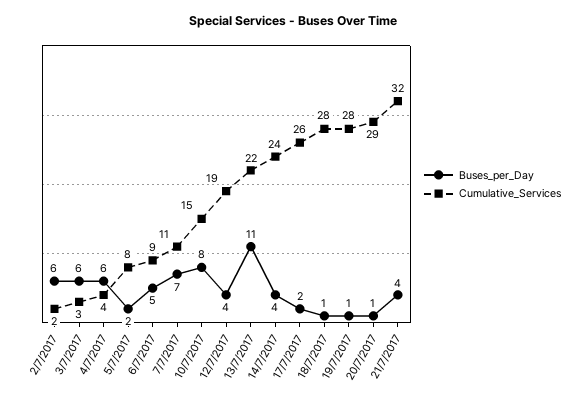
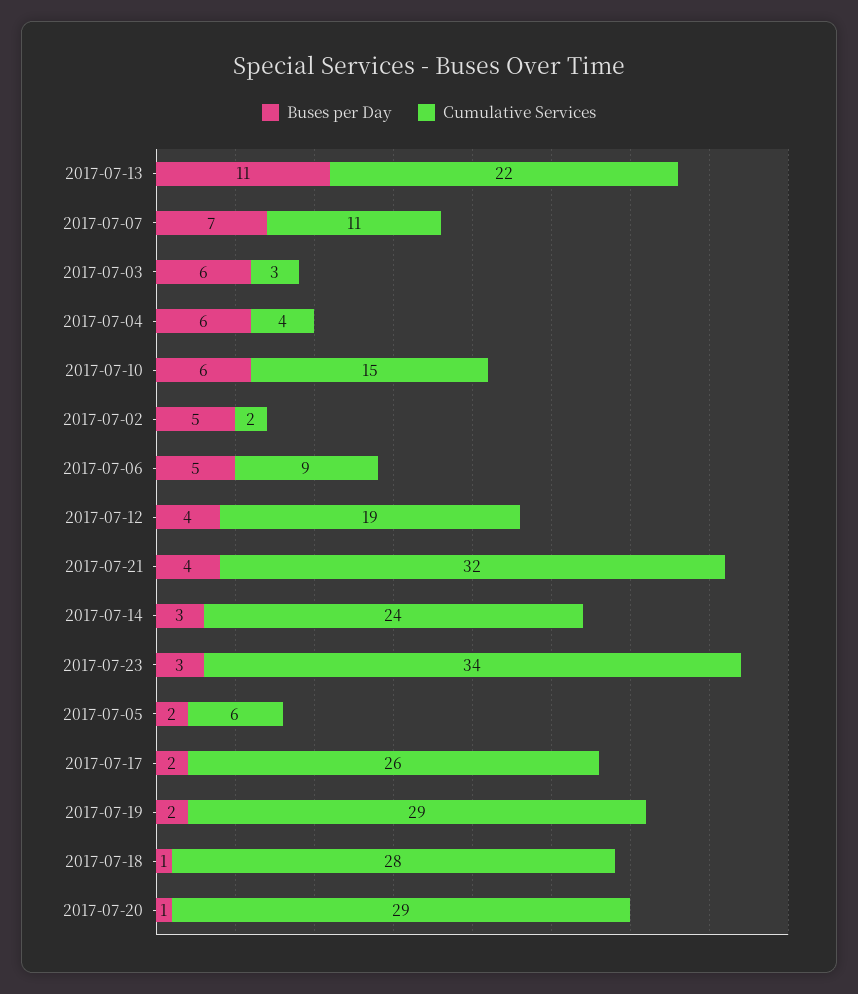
  {
    "Buses_per_Day": {
-     "2/7/2017": 6,
+     "2/7/2017": 5,
      "3/7/2017": 6,
      "4/7/2017": 6,
      "5/7/2017": 2,
      "6/7/2017": 5,
      "7/7/2017": 7,
-     "10/7/2017": 8,
+     "10/7/2017": 6,
      "12/7/2017": 4,
      "13/7/2017": 11,
-     "14/7/2017": 4,
+     "14/7/2017": 3,
      "17/7/2017": 2,
      "18/7/2017": 1,
-     "19/7/2017": 1,
+     "19/7/2017": 2,
      "20/7/2017": 1,
-     "21/7/2017": 4
+     "21/7/2017": 4,
+     "2017-07-23": 3
    },
    "Cumulative_Services": {
      "2/7/2017": 2,
      "3/7/2017": 3,
      "4/7/2017": 4,
-     "5/7/2017": 8,
+     "5/7/2017": 6,
      "6/7/2017": 9,
      "7/7/2017": 11,
      "10/7/2017": 15,
      "12/7/2017": 19,
      "13/7/2017": 22,
      "14/7/2017": 24,
      "17/7/2017": 26,
      "18/7/2017": 28,
-     "19/7/2017": 28,
+     "19/7/2017": 29,
      "20/7/2017": 29,
-     "21/7/2017": 32
+     "21/7/2017": 32,
+     "2017-07-23": 34
    }
  }

